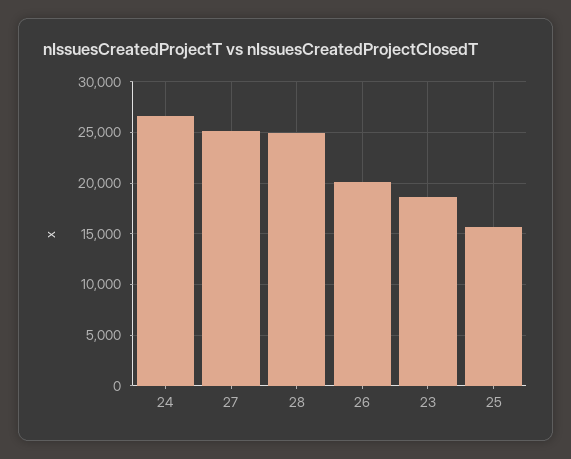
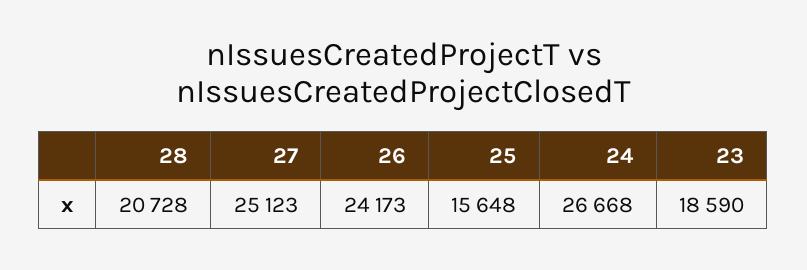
  {
    "24": 26668,
    "27": 25123,
-   "28": 25000,
+   "28": 20728,
-   "26": 20000,
+   "26": 24173,
    "23": 18590,
    "25": 15648
  }

